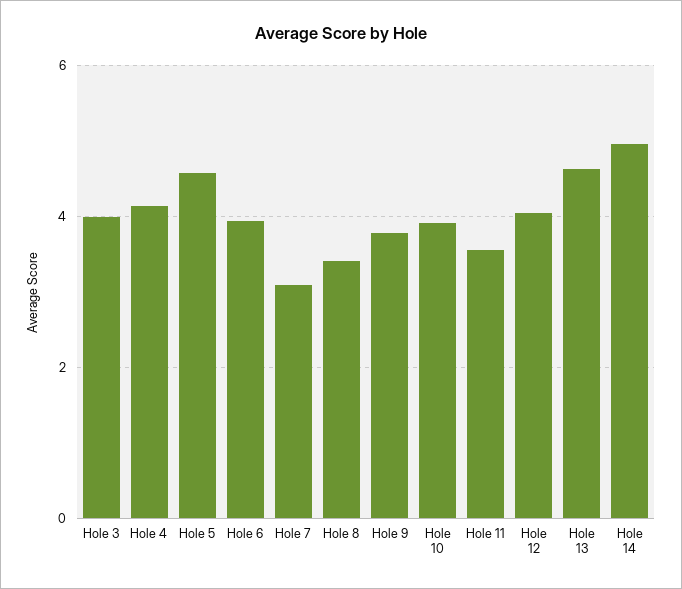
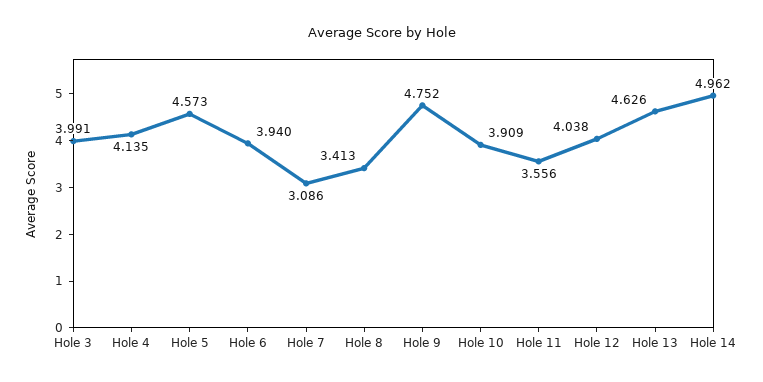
  {
    "Hole 3": 3.991,
    "Hole 4": 4.135,
    "Hole 5": 4.573,
    "Hole 6": 3.94,
    "Hole 7": 3.086,
    "Hole 8": 3.413,
-   "Hole 9": 3.8,
+   "Hole 9": 4.752,
    "Hole 10": 3.909,
    "Hole 11": 3.556,
    "Hole 12": 4.038,
    "Hole 13": 4.626,
    "Hole 14": 4.962
  }

